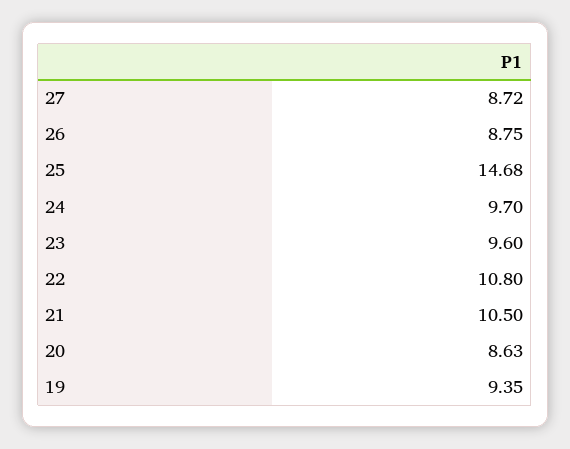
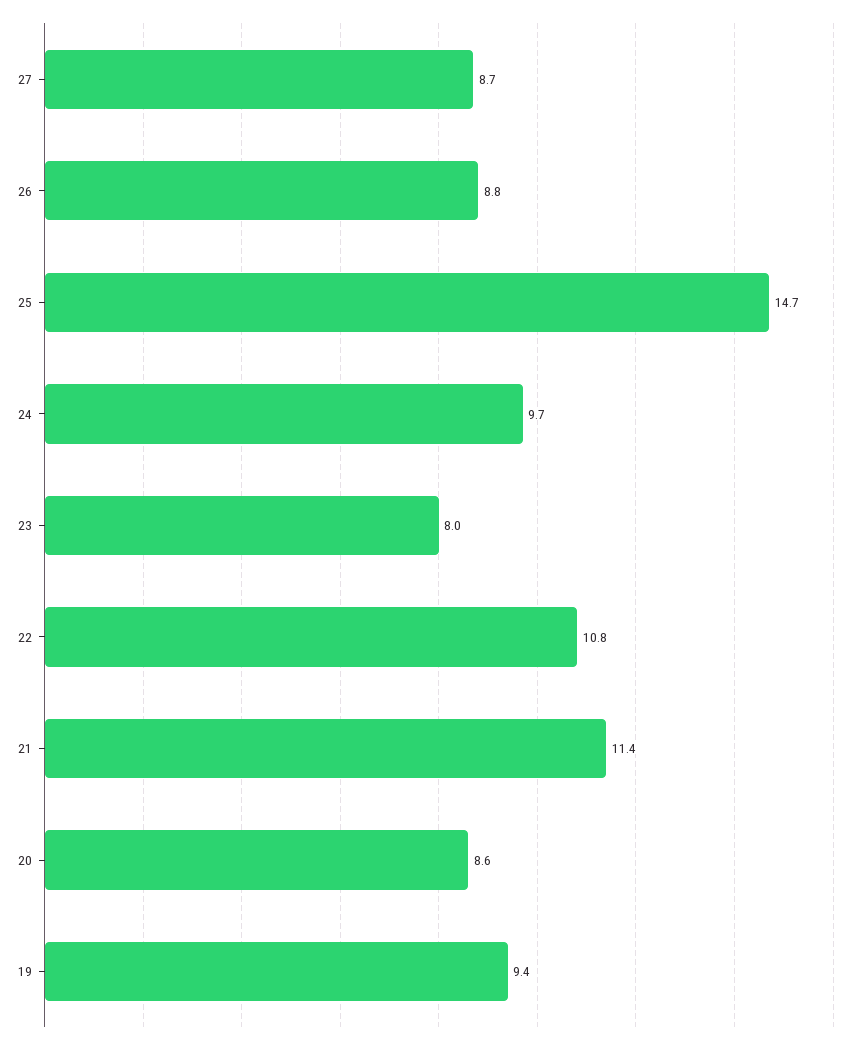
  {
    "27": 8.72,
    "26": 8.75,
    "25": 14.68,
    "24": 9.7,
-   "23": 9.6,
+   "23": 8,
    "22": 10.8,
-   "21": 10.5,
+   "21": 11.4,
    "20": 8.63,
    "19": 9.35
  }

